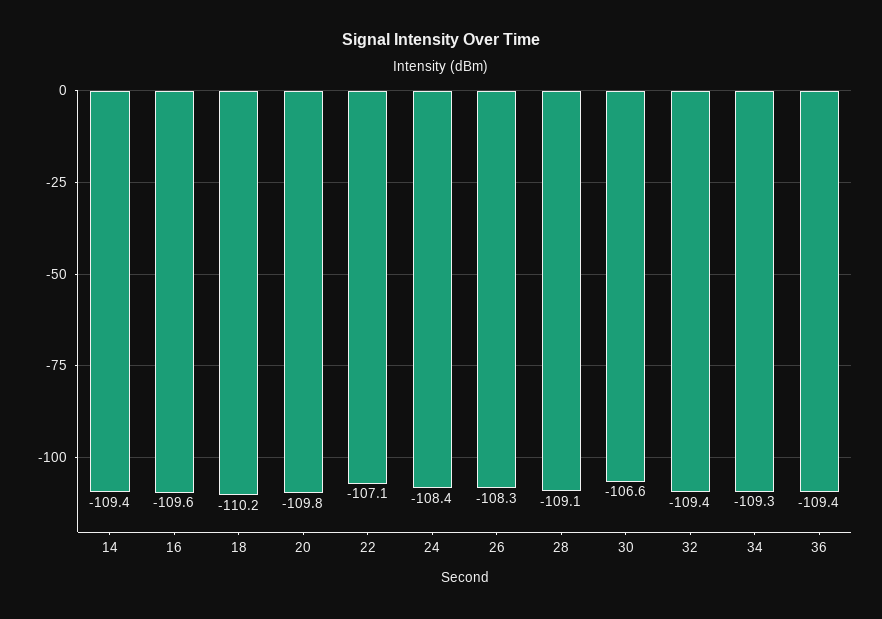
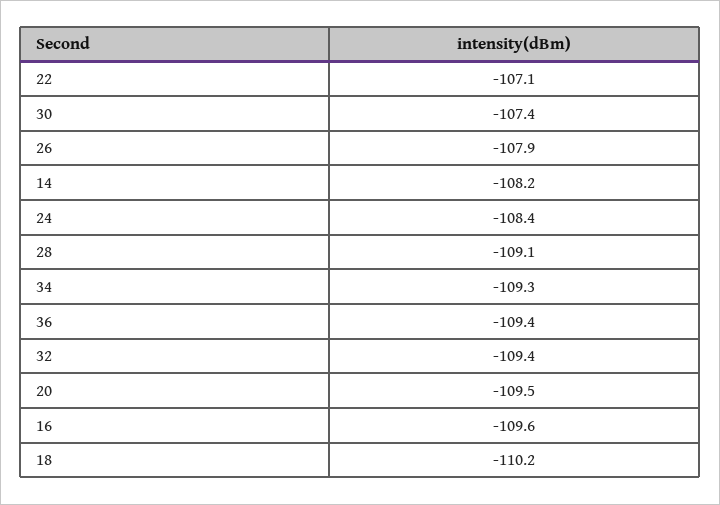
  {
-   "14": -109.4,
+   "14": -108.2,
    "16": -109.6,
    "18": -110.2,
-   "20": -109.8,
+   "20": -109.5,
    "22": -107.1,
    "24": -108.4,
-   "26": -108.3,
+   "26": -107.9,
    "28": -109.1,
-   "30": -106.6,
+   "30": -107.4,
    "32": -109.4,
    "34": -109.3,
    "36": -109.4
  }

